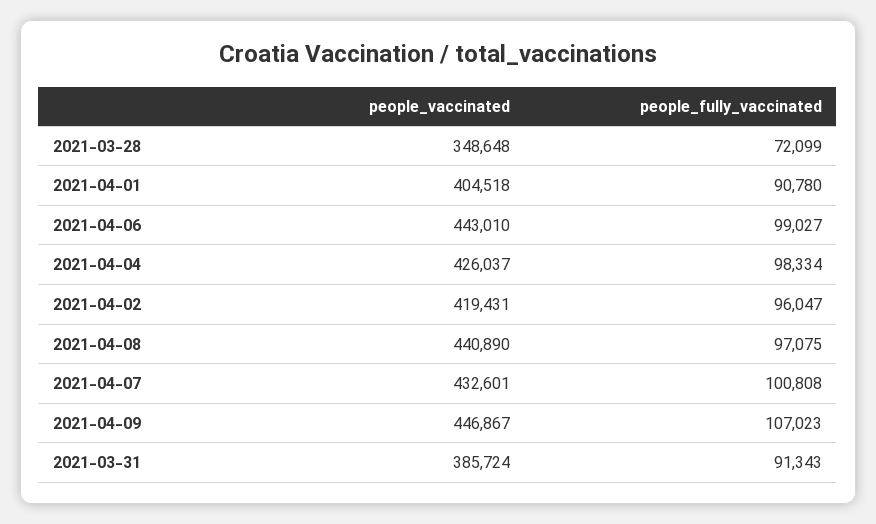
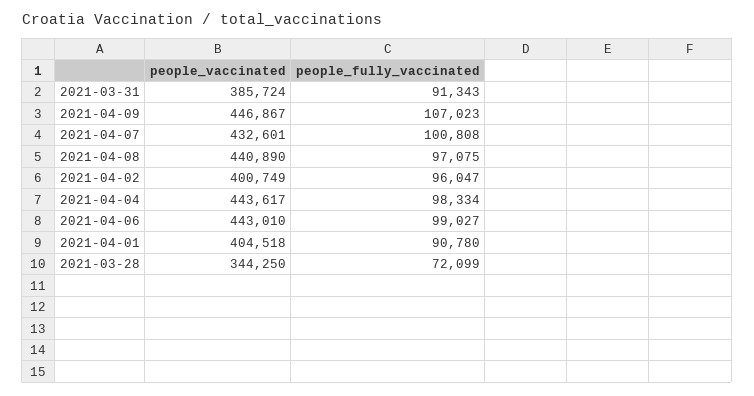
  {
    "people_vaccinated": {
-     "2021-03-28": 348648,
+     "2021-03-28": 344250,
      "2021-04-01": 404518,
      "2021-04-06": 443010,
-     "2021-04-04": 426037,
+     "2021-04-04": 443617,
-     "2021-04-02": 419431,
+     "2021-04-02": 400749,
      "2021-04-08": 440890,
      "2021-04-07": 432601,
      "2021-04-09": 446867,
      "2021-03-31": 385724
    },
    "people_fully_vaccinated": {
      "2021-03-28": 72099,
      "2021-04-01": 90780,
      "2021-04-06": 99027,
      "2021-04-04": 98334,
      "2021-04-02": 96047,
      "2021-04-08": 97075,
      "2021-04-07": 100808,
      "2021-04-09": 107023,
      "2021-03-31": 91343
    }
  }

